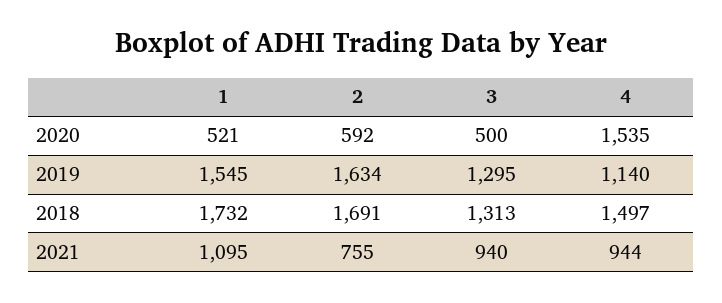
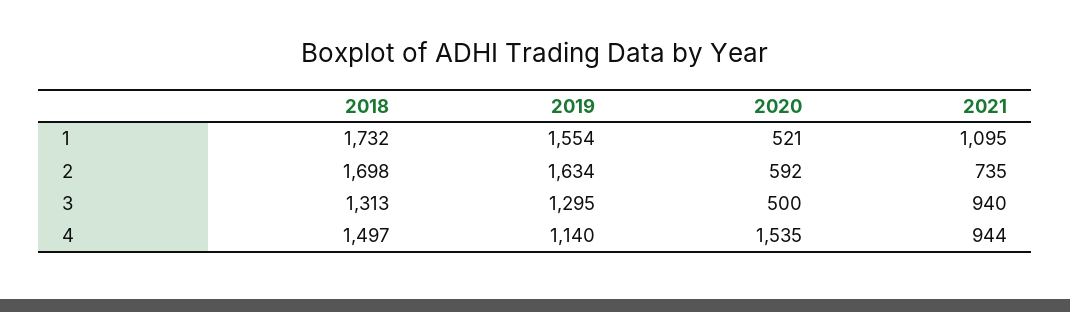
  {
    "1": {
      "2020": 521,
-     "2019": 1545,
+     "2019": 1554,
      "2018": 1732,
      "2021": 1095
    },
    "2": {
      "2020": 592,
      "2019": 1634,
-     "2018": 1691,
+     "2018": 1698,
-     "2021": 755
+     "2021": 735
    },
    "3": {
      "2020": 500,
      "2019": 1295,
      "2018": 1313,
      "2021": 940
    },
    "4": {
      "2020": 1535,
      "2019": 1140,
      "2018": 1497,
      "2021": 944
    }
  }

